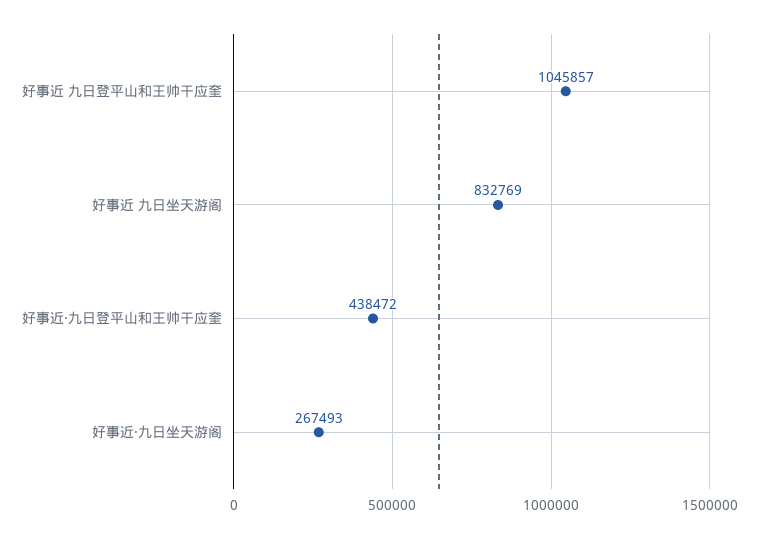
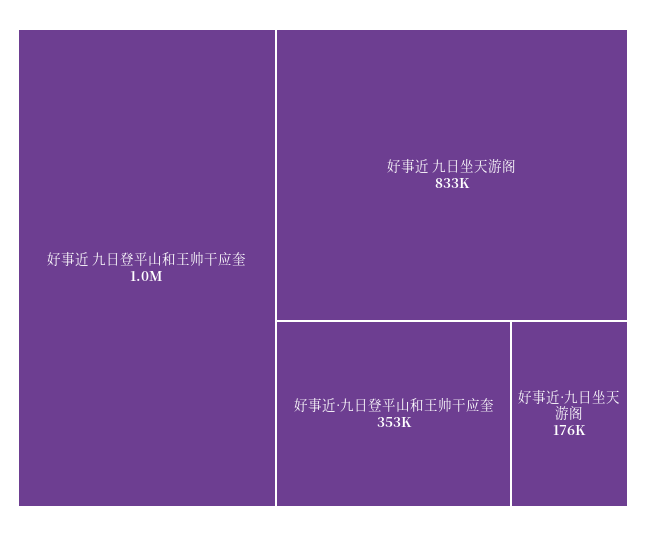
  {
    "好事近 九日登平山和王帅干应奎": 1045857,
    "好事近 九日坐天游阁": 832769,
-   "好事近·九日登平山和王帅干应奎": 438472,
+   "好事近·九日登平山和王帅干应奎": 353000,
-   "好事近·九日坐天游阁": 267493
+   "好事近·九日坐天游阁": 176000
  }

